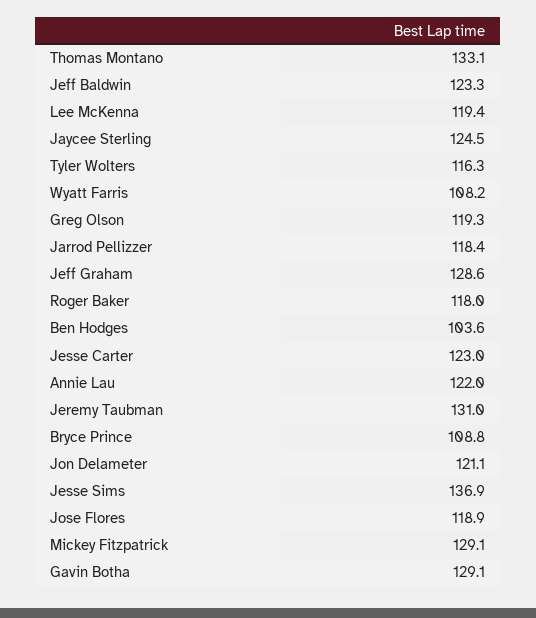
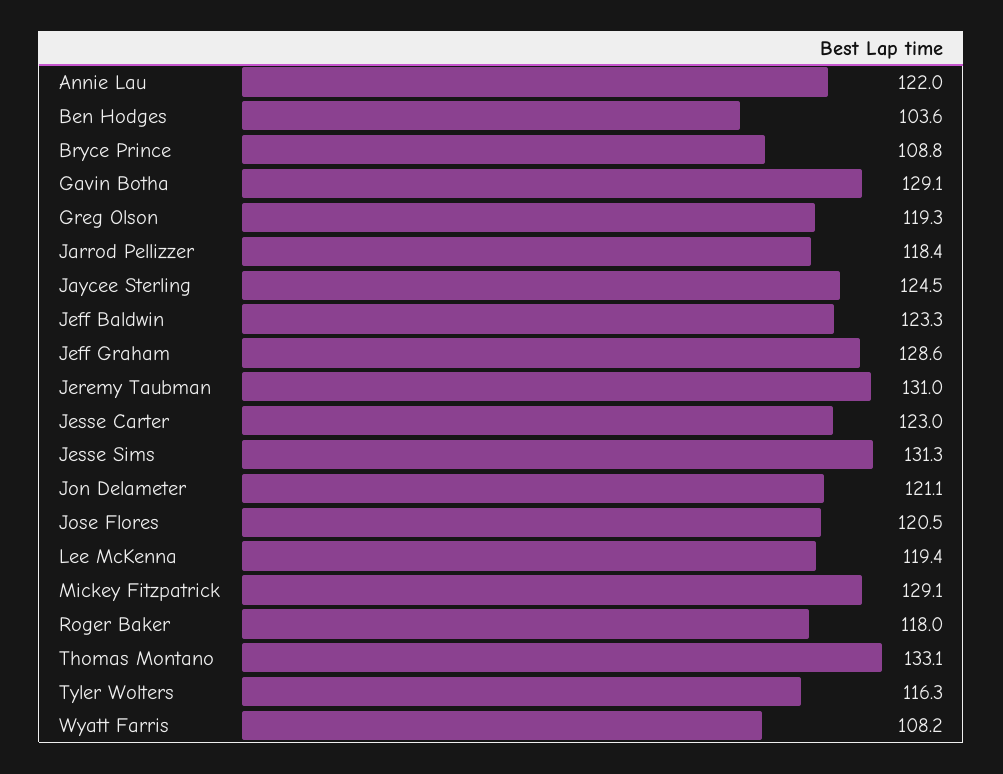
  {
    "Thomas Montano": 133.1,
    "Jeff Baldwin": 123.3,
    "Lee McKenna": 119.4,
    "Jaycee Sterling": 124.5,
    "Tyler Wolters": 116.3,
    "Wyatt Farris": 108.2,
    "Greg Olson": 119.3,
    "Jarrod Pellizzer": 118.4,
    "Jeff Graham": 128.6,
    "Roger Baker": 118,
    "Ben Hodges": 103.6,
    "Jesse Carter": 123,
    "Annie Lau": 122,
    "Jeremy Taubman": 131,
    "Bryce Prince": 108.8,
    "Jon Delameter": 121.1,
-   "Jesse Sims": 136.9,
+   "Jesse Sims": 131.3,
-   "Jose Flores": 118.9,
+   "Jose Flores": 120.5,
    "Mickey Fitzpatrick": 129.1,
    "Gavin Botha": 129.1
  }

